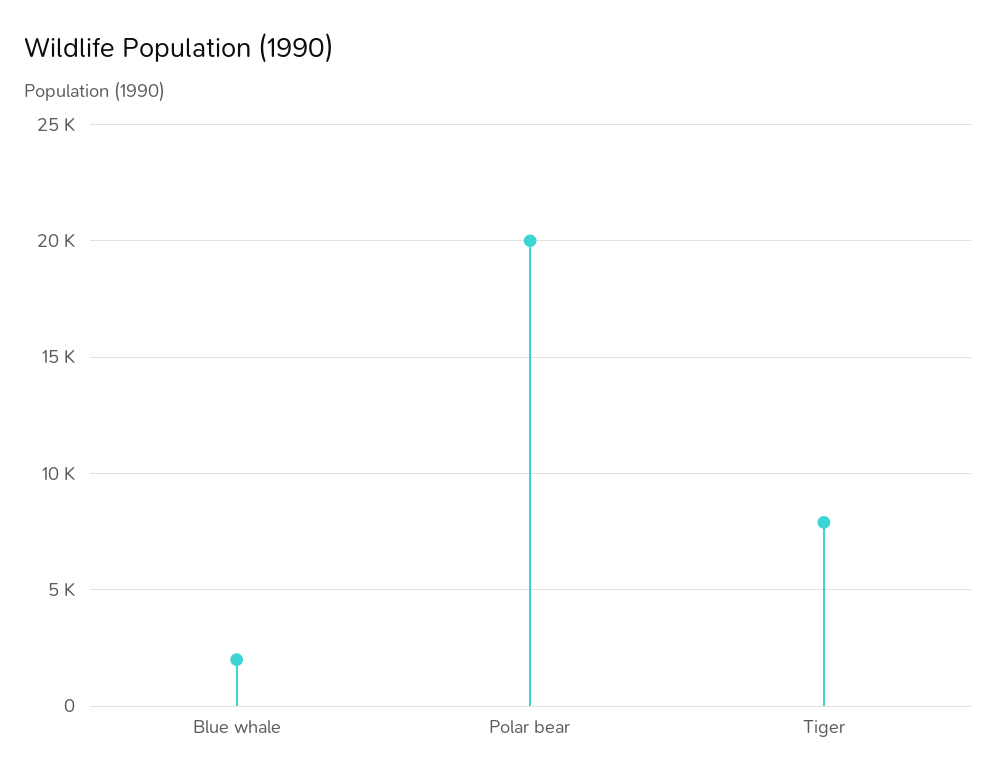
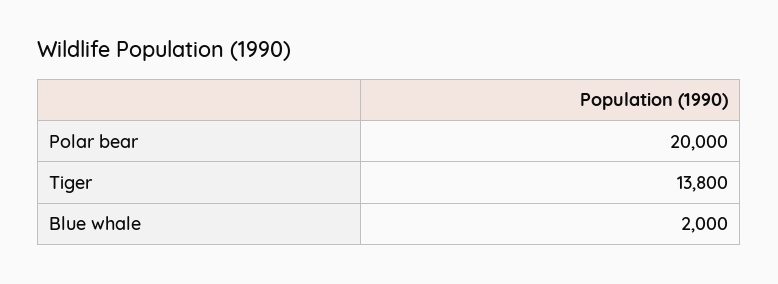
  {
    "Blue whale": 2000,
    "Polar bear": 20000,
-   "Tiger": 8000
+   "Tiger": 13800
  }

